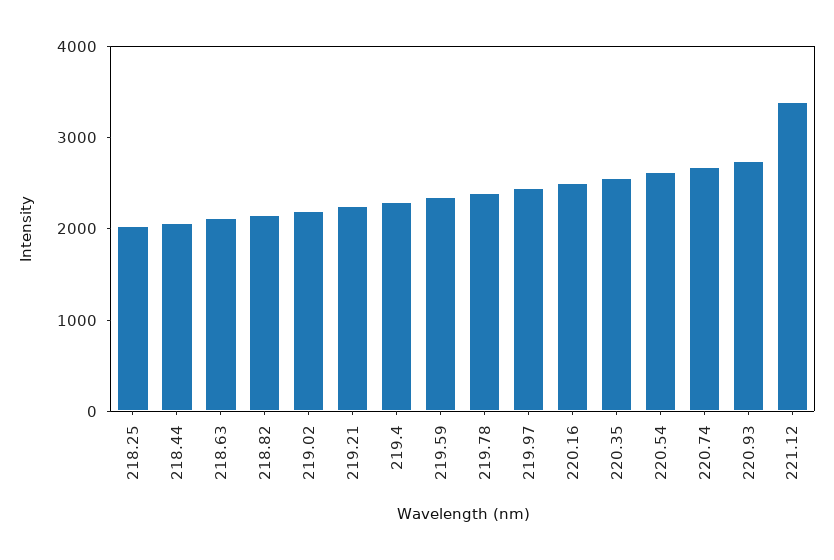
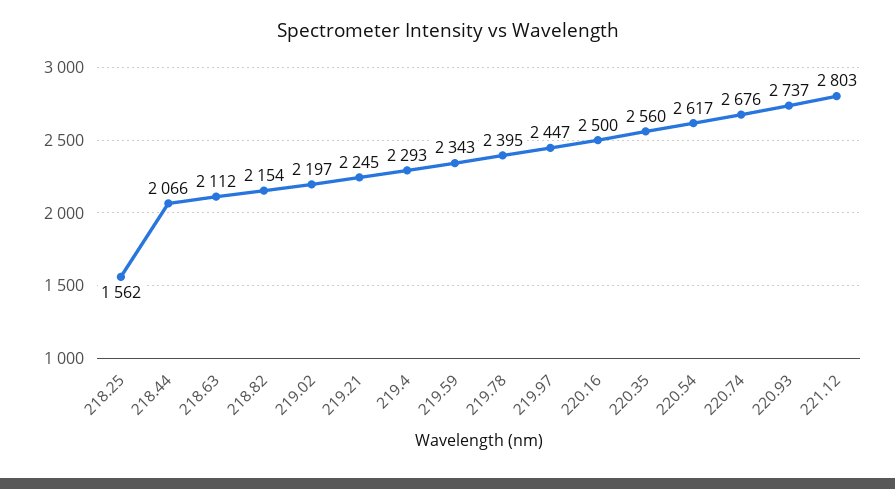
  {
-   "218.25": 2000,
+   "218.25": 1562,
    "218.44": 2066,
    "218.63": 2112,
    "218.82": 2154,
    "219.02": 2197,
    "219.21": 2245,
    "219.4": 2293,
    "219.59": 2343,
    "219.78": 2395,
    "219.97": 2447,
    "220.16": 2500,
    "220.35": 2560,
    "220.54": 2617,
    "220.74": 2676,
    "220.93": 2737,
-   "221.12": 3400
+   "221.12": 2803
  }

